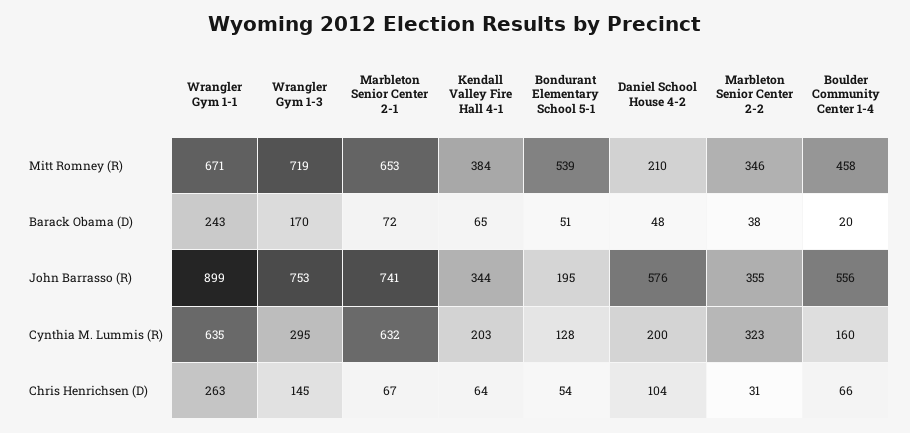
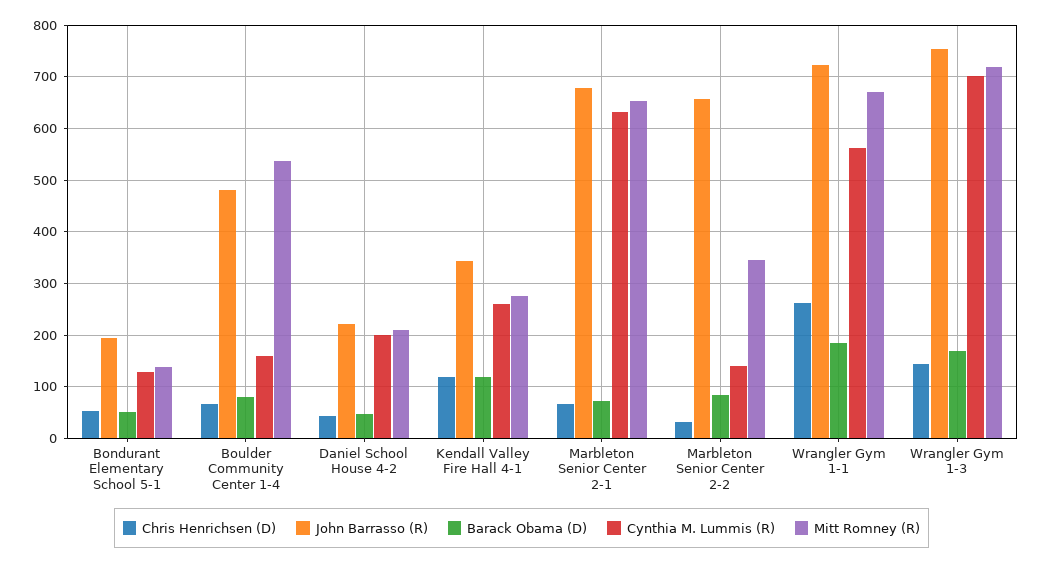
  {
    "Mitt Romney (R)": {
      "Wrangler Gym 1-1": 671,
      "Wrangler Gym 1-3": 719,
      "Marbleton Senior Center 2-1": 653,
-     "Kendall Valley Fire Hall 4-1": 384,
+     "Kendall Valley Fire Hall 4-1": 280,
-     "Bondurant Elementary School 5-1": 539,
+     "Bondurant Elementary School 5-1": 140,
      "Daniel School House 4-2": 210,
      "Marbleton Senior Center 2-2": 346,
-     "Boulder Community Center 1-4": 458
+     "Boulder Community Center 1-4": 540
    },
    "Barack Obama (D)": {
-     "Wrangler Gym 1-1": 243,
+     "Wrangler Gym 1-1": 180,
      "Wrangler Gym 1-3": 170,
      "Marbleton Senior Center 2-1": 72,
-     "Kendall Valley Fire Hall 4-1": 65,
+     "Kendall Valley Fire Hall 4-1": 120,
      "Bondurant Elementary School 5-1": 51,
      "Daniel School House 4-2": 48,
-     "Marbleton Senior Center 2-2": 38,
+     "Marbleton Senior Center 2-2": 80,
-     "Boulder Community Center 1-4": 20
+     "Boulder Community Center 1-4": 80
    },
    "John Barrasso (R)": {
-     "Wrangler Gym 1-1": 899,
+     "Wrangler Gym 1-1": 720,
      "Wrangler Gym 1-3": 753,
-     "Marbleton Senior Center 2-1": 741,
+     "Marbleton Senior Center 2-1": 680,
      "Kendall Valley Fire Hall 4-1": 344,
      "Bondurant Elementary School 5-1": 195,
-     "Daniel School House 4-2": 576,
+     "Daniel School House 4-2": 220,
-     "Marbleton Senior Center 2-2": 355,
+     "Marbleton Senior Center 2-2": 660,
-     "Boulder Community Center 1-4": 556
+     "Boulder Community Center 1-4": 480
    },
    "Cynthia M. Lummis (R)": {
-     "Wrangler Gym 1-1": 635,
+     "Wrangler Gym 1-1": 560,
-     "Wrangler Gym 1-3": 295,
+     "Wrangler Gym 1-3": 700,
      "Marbleton Senior Center 2-1": 632,
-     "Kendall Valley Fire Hall 4-1": 203,
+     "Kendall Valley Fire Hall 4-1": 260,
      "Bondurant Elementary School 5-1": 128,
      "Daniel School House 4-2": 200,
-     "Marbleton Senior Center 2-2": 323,
+     "Marbleton Senior Center 2-2": 140,
      "Boulder Community Center 1-4": 160
    },
    "Chris Henrichsen (D)": {
      "Wrangler Gym 1-1": 263,
      "Wrangler Gym 1-3": 145,
      "Marbleton Senior Center 2-1": 67,
-     "Kendall Valley Fire Hall 4-1": 64,
+     "Kendall Valley Fire Hall 4-1": 120,
      "Bondurant Elementary School 5-1": 54,
-     "Daniel School House 4-2": 104,
+     "Daniel School House 4-2": 40,
      "Marbleton Senior Center 2-2": 31,
      "Boulder Community Center 1-4": 66
    }
  }

